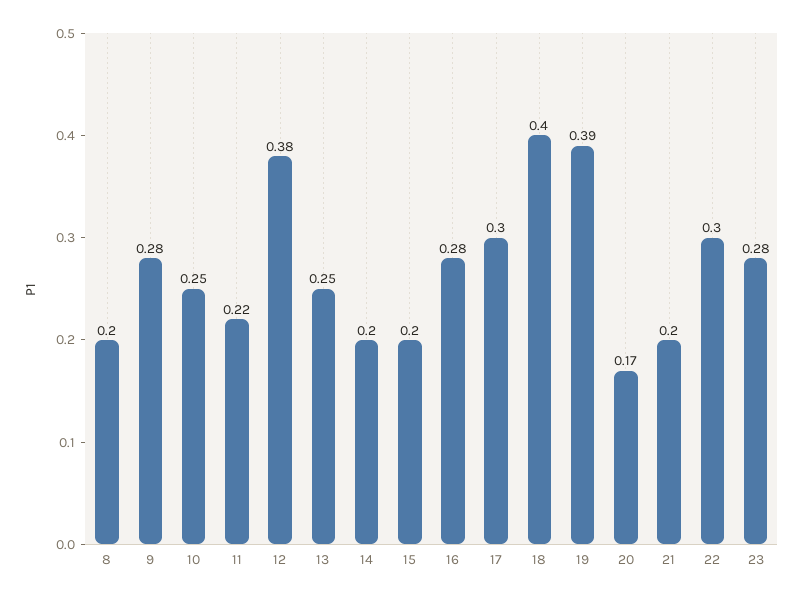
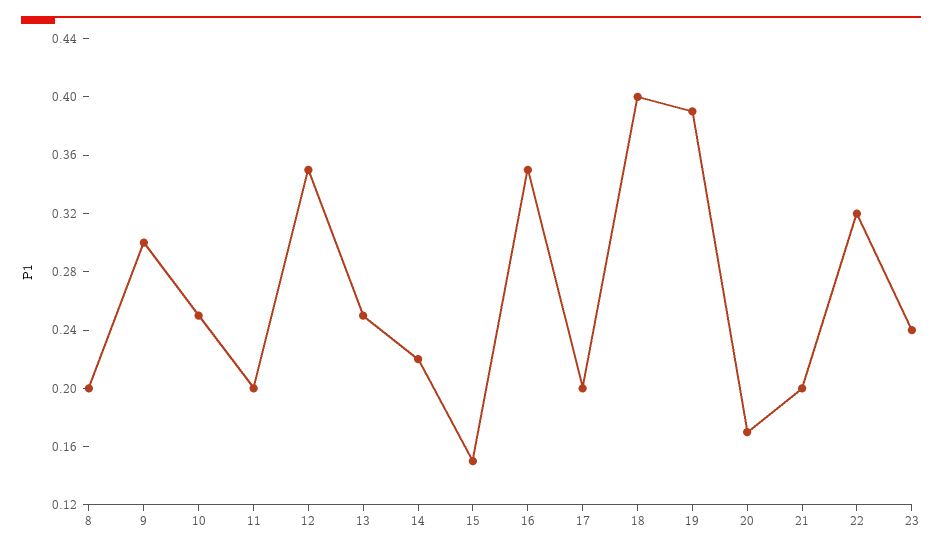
  {
    "8": 0.2,
-   "9": 0.28,
+   "9": 0.3,
    "10": 0.25,
-   "11": 0.22,
+   "11": 0.2,
-   "12": 0.38,
+   "12": 0.35,
    "13": 0.25,
-   "14": 0.2,
+   "14": 0.22,
-   "15": 0.2,
+   "15": 0.15,
-   "16": 0.28,
+   "16": 0.35,
-   "17": 0.3,
+   "17": 0.2,
    "18": 0.4,
    "19": 0.39,
    "20": 0.17,
    "21": 0.2,
-   "22": 0.3,
+   "22": 0.32,
-   "23": 0.28
+   "23": 0.24
  }

